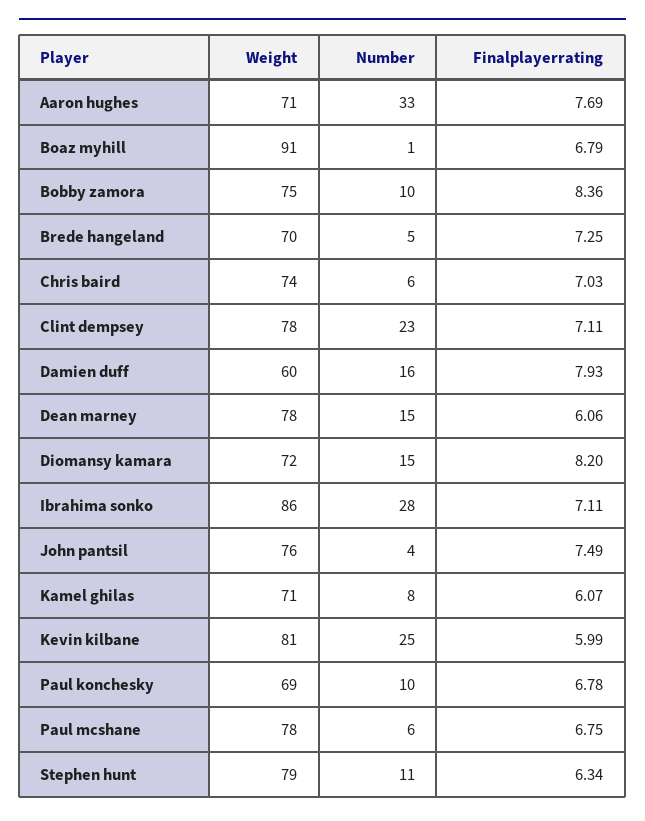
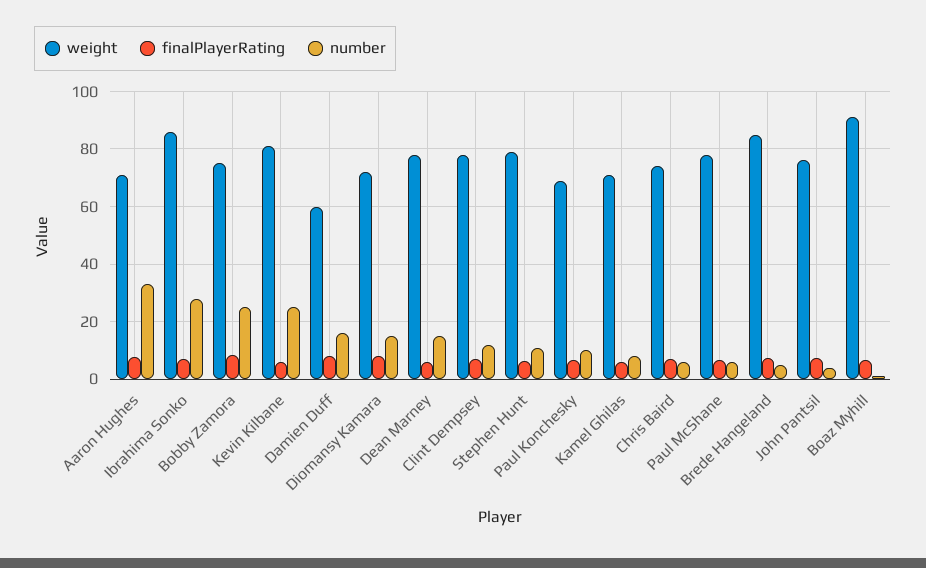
  {
    "Weight": {
      "Aaron hughes": 71,
      "Boaz myhill": 91,
      "Bobby zamora": 75,
-     "Brede hangeland": 70,
+     "Brede hangeland": 85,
      "Chris baird": 74,
      "Clint dempsey": 78,
      "Damien duff": 60,
      "Dean marney": 78,
      "Diomansy kamara": 72,
      "Ibrahima sonko": 86,
      "John pantsil": 76,
      "Kamel ghilas": 71,
      "Kevin kilbane": 81,
      "Paul konchesky": 69,
      "Paul mcshane": 78,
      "Stephen hunt": 79
    },
    "Number": {
      "Aaron hughes": 33,
      "Boaz myhill": 1,
-     "Bobby zamora": 10,
+     "Bobby zamora": 25,
      "Brede hangeland": 5,
      "Chris baird": 6,
-     "Clint dempsey": 23,
+     "Clint dempsey": 12.5,
      "Damien duff": 16,
      "Dean marney": 15,
      "Diomansy kamara": 15,
      "Ibrahima sonko": 28,
      "John pantsil": 4,
      "Kamel ghilas": 8,
      "Kevin kilbane": 25,
      "Paul konchesky": 10,
      "Paul mcshane": 6,
      "Stephen hunt": 11
    },
    "Finalplayerrating": {
      "Aaron hughes": 7.69,
      "Boaz myhill": 6.79,
      "Bobby zamora": 8.36,
      "Brede hangeland": 7.25,
      "Chris baird": 7.03,
      "Clint dempsey": 7.11,
      "Damien duff": 7.93,
      "Dean marney": 6.06,
      "Diomansy kamara": 8.2,
      "Ibrahima sonko": 7.11,
      "John pantsil": 7.49,
      "Kamel ghilas": 6.07,
      "Kevin kilbane": 5.99,
      "Paul konchesky": 6.78,
      "Paul mcshane": 6.75,
      "Stephen hunt": 6.34
    }
  }

